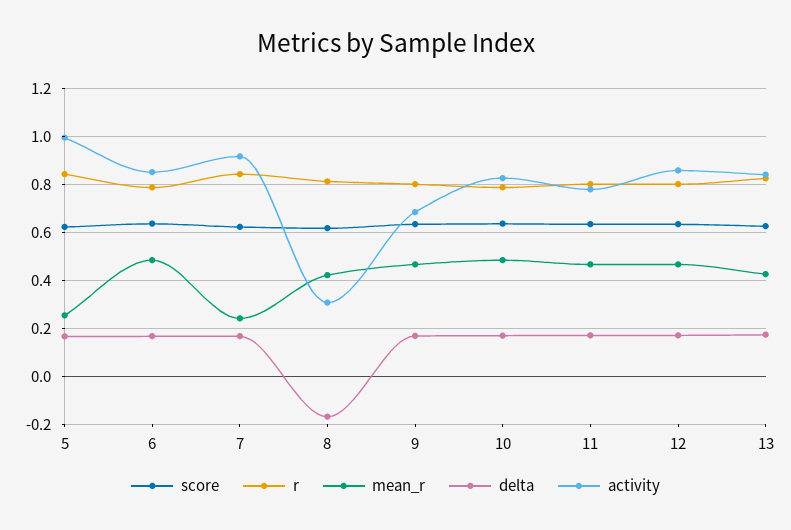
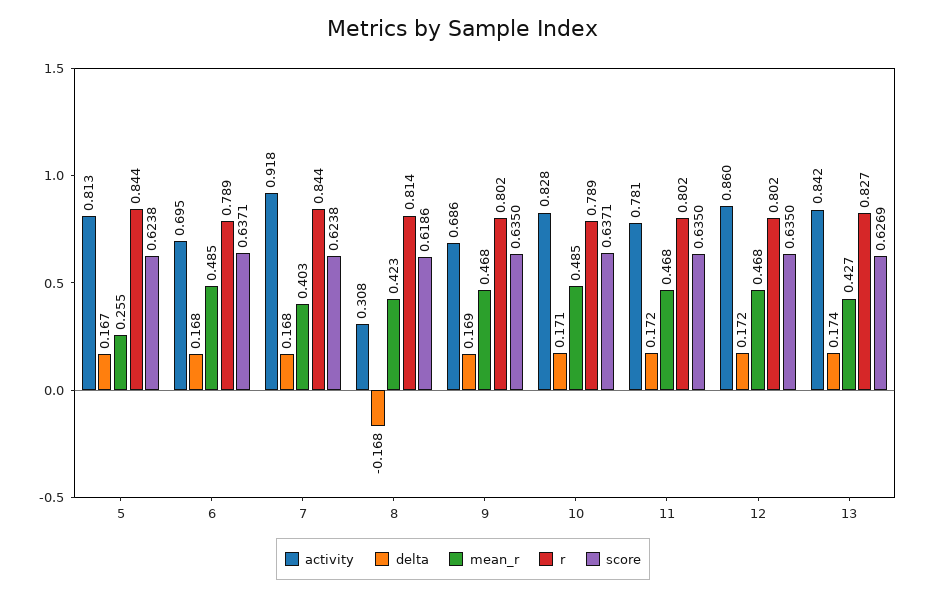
  {
    "score": {
      "5": 0.6238,
      "6": 0.6371,
      "7": 0.6238,
      "8": 0.6186,
      "9": 0.635,
      "10": 0.6371,
      "11": 0.635,
      "12": 0.635,
      "13": 0.6269
    },
    "r": {
      "5": 0.844,
      "6": 0.789,
      "7": 0.844,
      "8": 0.814,
      "9": 0.802,
      "10": 0.789,
      "11": 0.802,
      "12": 0.802,
      "13": 0.827
    },
    "mean_r": {
      "5": 0.255,
      "6": 0.485,
-     "7": 0.25,
+     "7": 0.403,
      "8": 0.423,
      "9": 0.468,
      "10": 0.485,
      "11": 0.468,
      "12": 0.468,
      "13": 0.427
    },
    "delta": {
      "5": 0.167,
      "6": 0.168,
      "7": 0.168,
      "8": -0.168,
      "9": 0.169,
      "10": 0.171,
      "11": 0.172,
      "12": 0.172,
      "13": 0.174
    },
    "activity": {
-     "5": 1,
+     "5": 0.813,
-     "6": 0.85,
+     "6": 0.695,
      "7": 0.918,
      "8": 0.308,
      "9": 0.686,
      "10": 0.828,
      "11": 0.781,
      "12": 0.86,
      "13": 0.842
    }
  }

